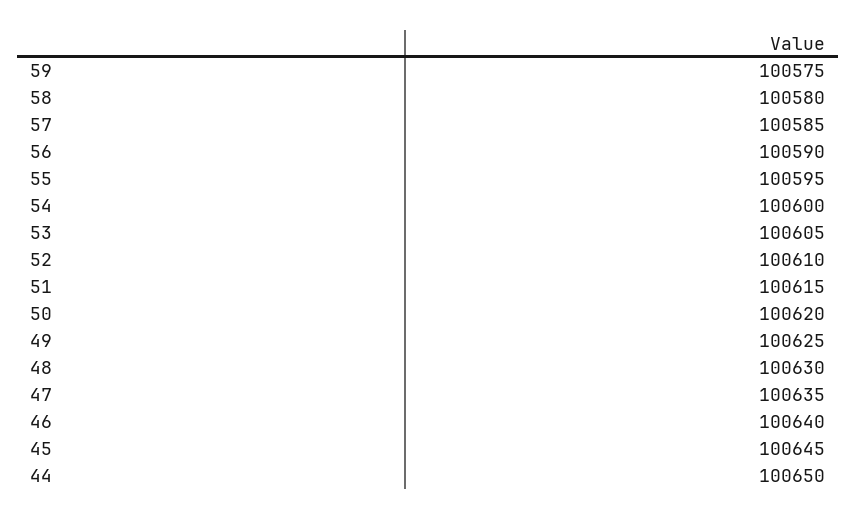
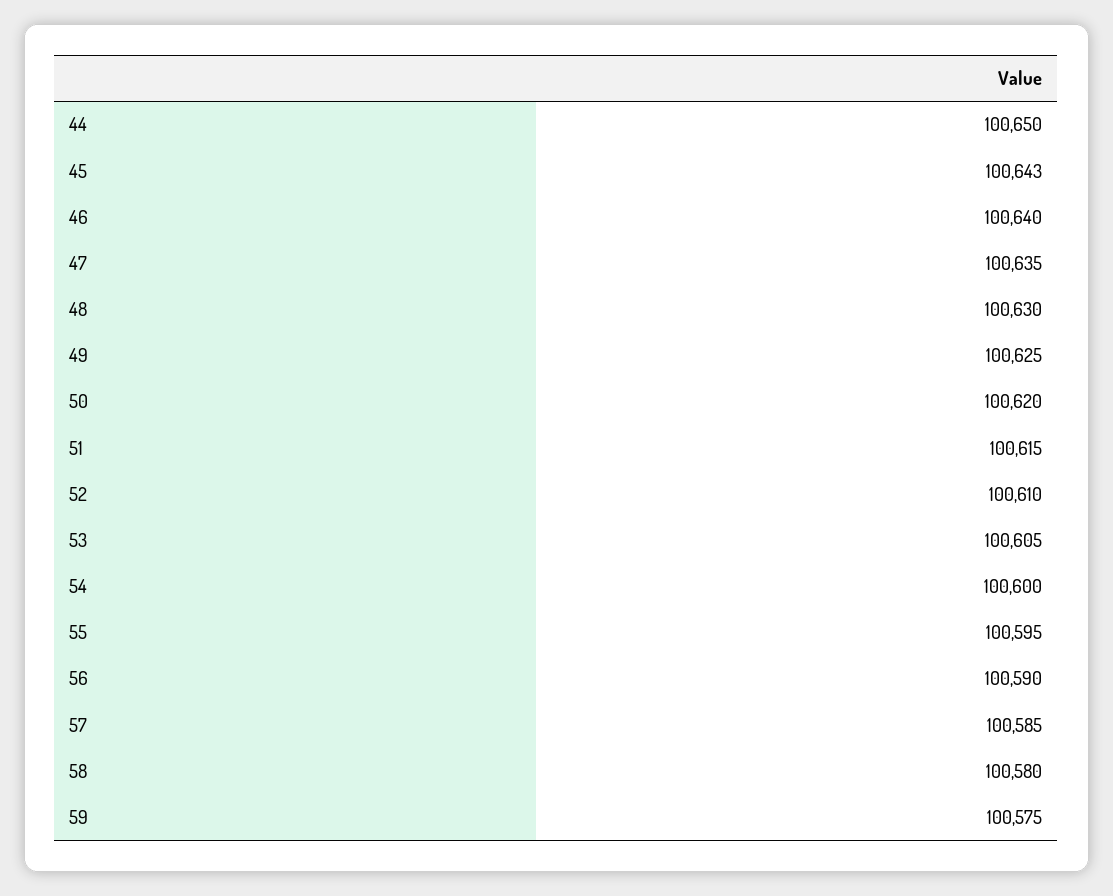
  {
    "59": 100575,
    "58": 100580,
    "57": 100585,
    "56": 100590,
    "55": 100595,
    "54": 100600,
    "53": 100605,
    "52": 100610,
    "51": 100615,
    "50": 100620,
    "49": 100625,
    "48": 100630,
    "47": 100635,
    "46": 100640,
-   "45": 100645,
+   "45": 100643,
    "44": 100650
  }

